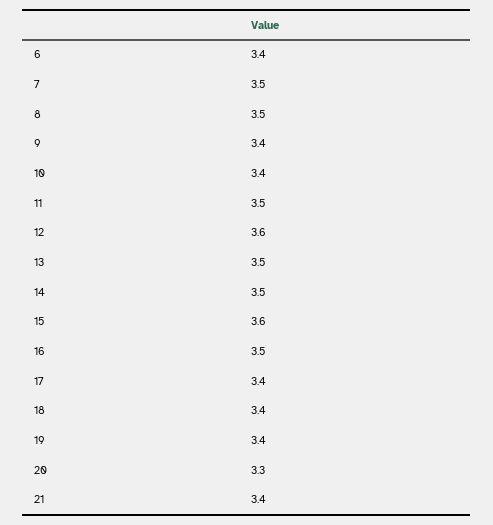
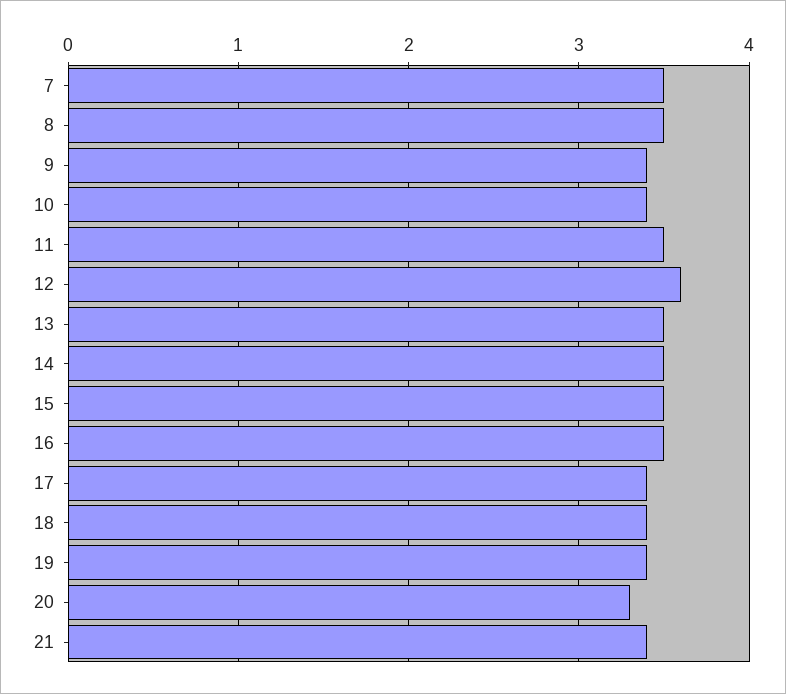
  {
-   "6": 3.4,
    "7": 3.5,
    "8": 3.5,
    "9": 3.4,
    "10": 3.4,
    "11": 3.5,
    "12": 3.6,
    "13": 3.5,
    "14": 3.5,
-   "15": 3.6,
+   "15": 3.5,
    "16": 3.5,
    "17": 3.4,
    "18": 3.4,
    "19": 3.4,
    "20": 3.3,
    "21": 3.4
  }

